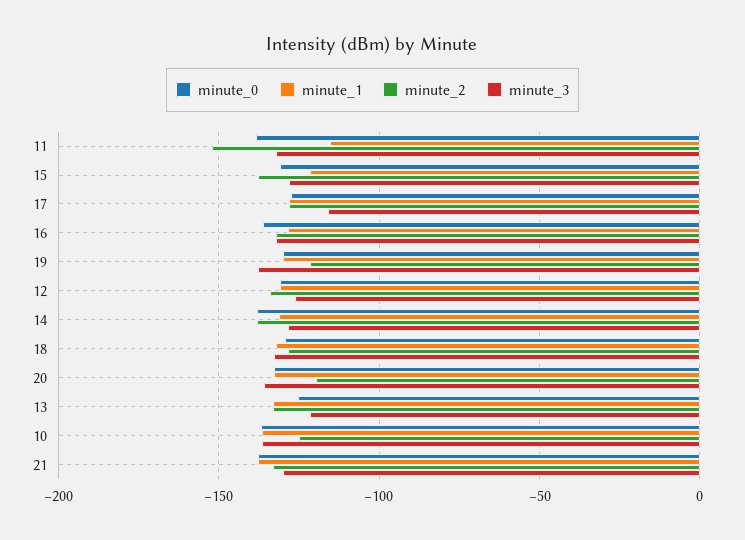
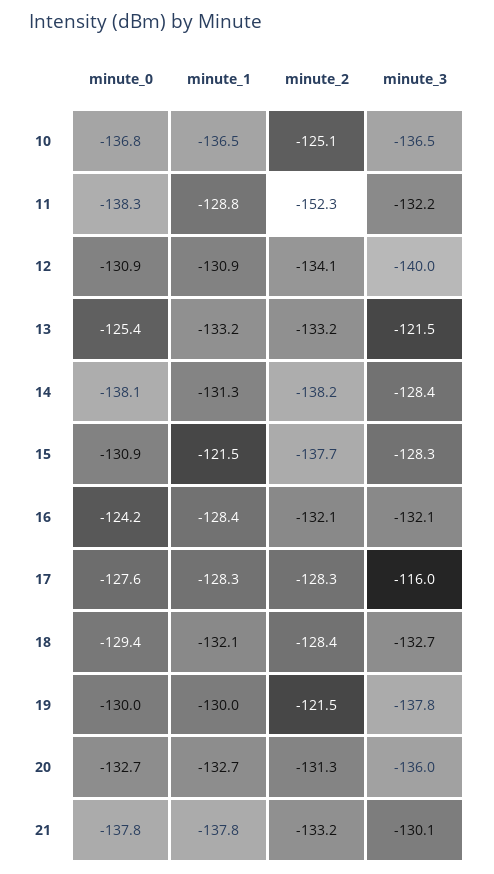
  {
    "minute_0": {
      "11": -138.3,
      "15": -130.9,
      "17": -127.6,
-     "16": -135,
+     "16": -124.2,
      "19": -130,
      "12": -130.9,
      "14": -138.1,
      "18": -129.4,
      "20": -132.7,
      "13": -125.4,
      "10": -136.8,
      "21": -137.8
    },
    "minute_1": {
-     "11": -115,
+     "11": -128.8,
      "15": -121.5,
      "17": -128.3,
      "16": -128.4,
      "19": -130,
      "12": -130.9,
      "14": -131.3,
      "18": -132.1,
      "20": -132.7,
      "13": -133.2,
      "10": -136.5,
      "21": -137.8
    },
    "minute_2": {
      "11": -152.3,
      "15": -137.7,
      "17": -128.3,
      "16": -132.1,
      "19": -121.5,
      "12": -134.1,
      "14": -138.2,
      "18": -128.4,
-     "20": -120,
+     "20": -131.3,
      "13": -133.2,
      "10": -125.1,
      "21": -133.2
    },
    "minute_3": {
      "11": -132.2,
      "15": -128.3,
      "17": -116,
      "16": -132.1,
      "19": -137.8,
-     "12": -125,
+     "12": -140,
      "14": -128.4,
      "18": -132.7,
      "20": -136,
      "13": -121.5,
      "10": -136.5,
      "21": -130.1
    }
  }

